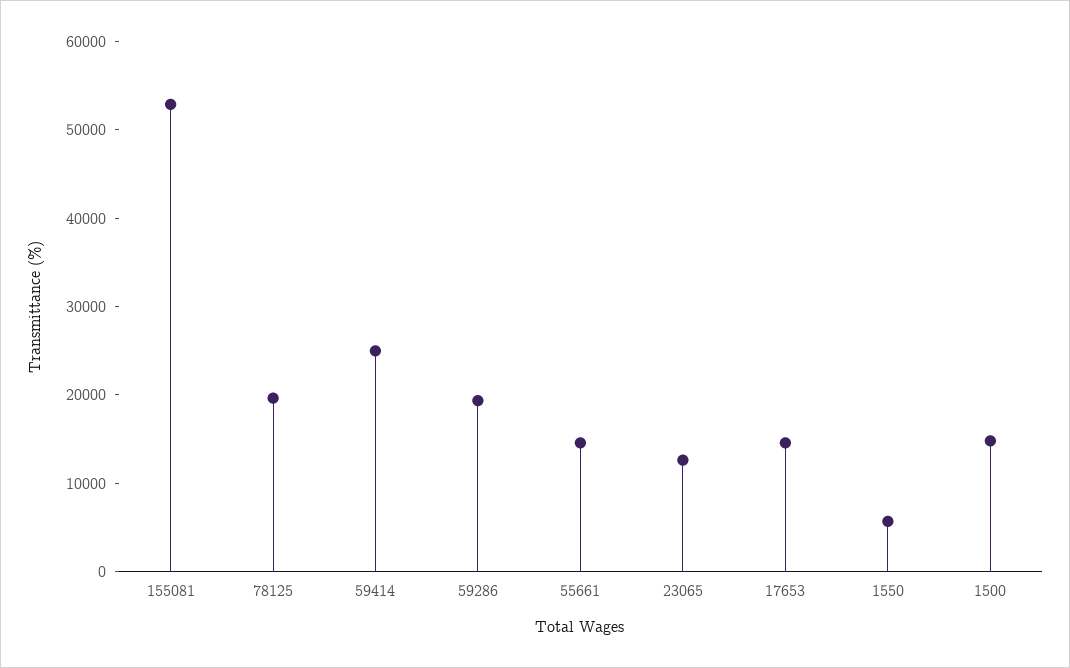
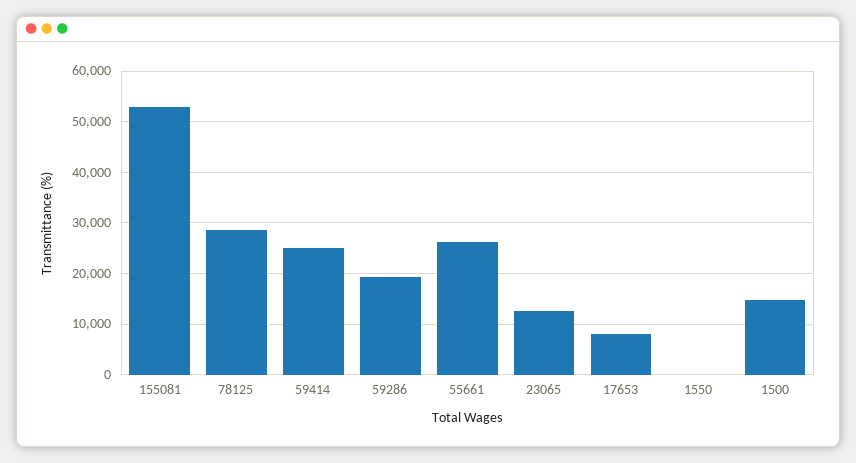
  {
    "155081": 52000,
-   "78125": 20000,
+   "78125": 28000,
    "59414": 24000,
    "59286": 20000,
-   "55661": 14000,
+   "55661": 26000,
    "23065": 12000,
-   "17653": 14000,
+   "17653": 8000,
-   "1550": 6000,
+   "1550": 0,
    "1500": 14000
  }

